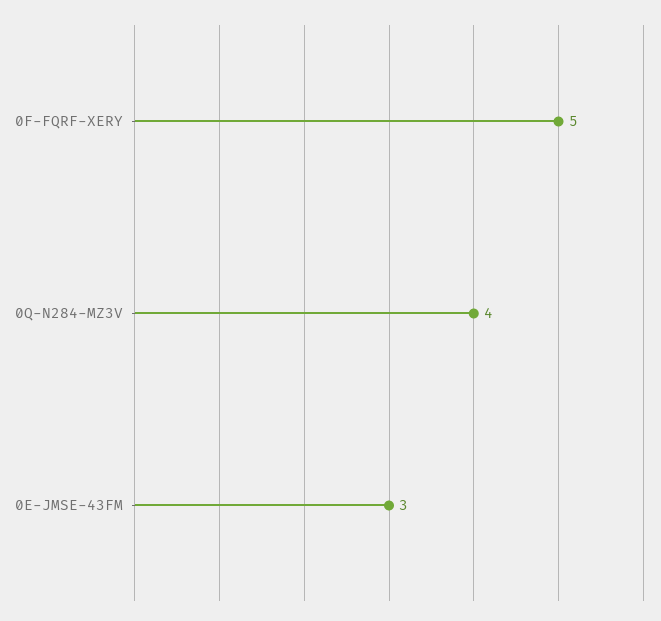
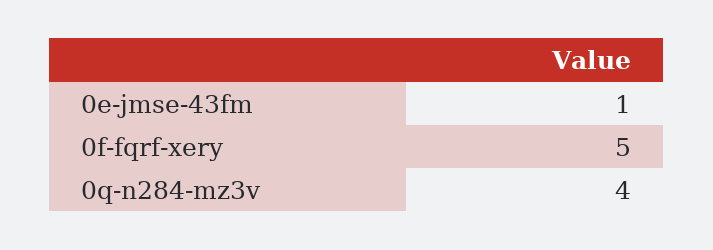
  {
    "0F-FQRF-XERY": 5,
    "0Q-N284-MZ3V": 4,
-   "0E-JMSE-43FM": 3
+   "0E-JMSE-43FM": 1
  }

